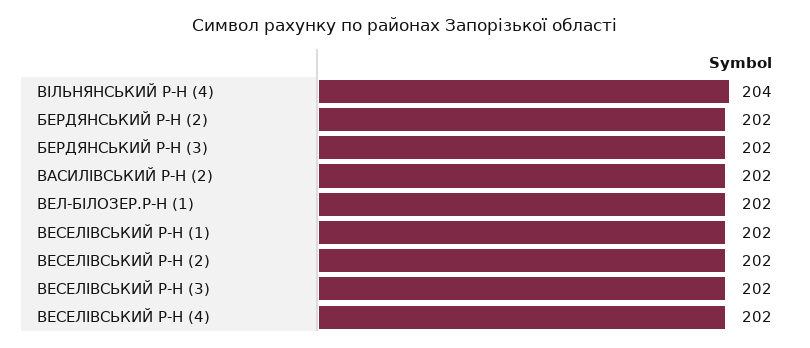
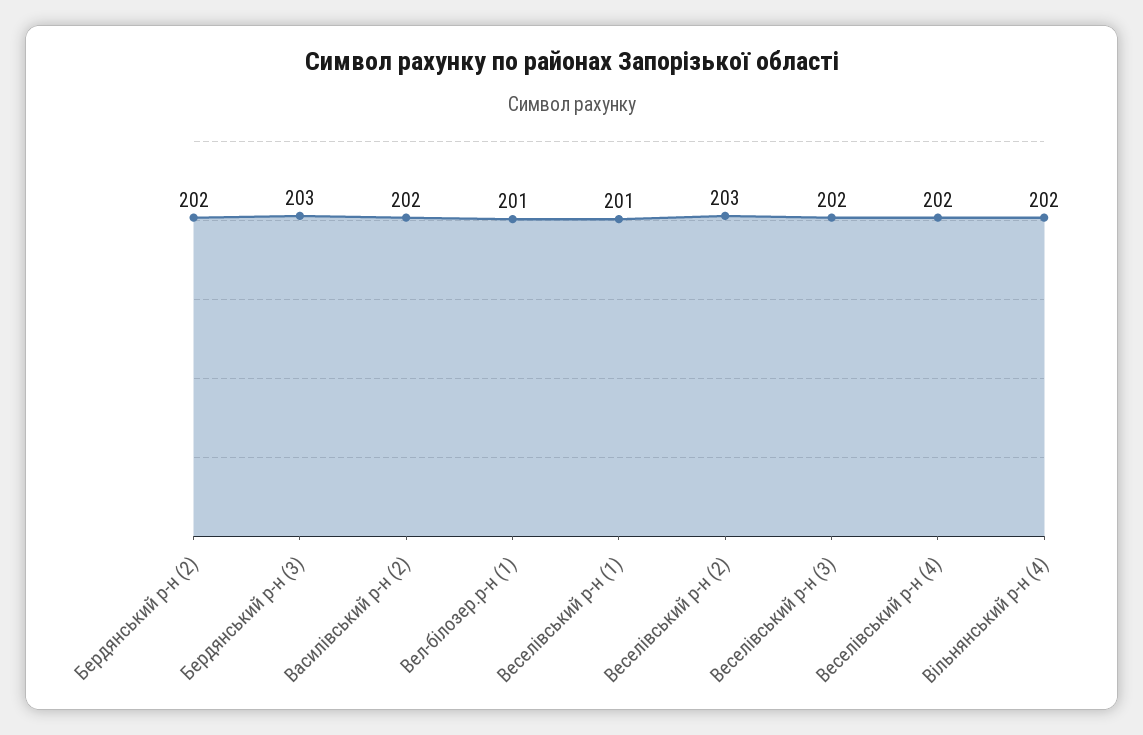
  {
-   "ВІЛЬНЯНСЬКИЙ Р-Н (4)": 204,
+   "ВІЛЬНЯНСЬКИЙ Р-Н (4)": 202,
    "БЕРДЯНСЬКИЙ Р-Н (2)": 202,
-   "БЕРДЯНСЬКИЙ Р-Н (3)": 202,
+   "БЕРДЯНСЬКИЙ Р-Н (3)": 203,
    "ВАСИЛІВСЬКИЙ Р-Н (2)": 202,
-   "ВЕЛ-БІЛОЗЕР.Р-Н (1)": 202,
+   "ВЕЛ-БІЛОЗЕР.Р-Н (1)": 201,
-   "ВЕСЕЛІВСЬКИЙ Р-Н (1)": 202,
+   "ВЕСЕЛІВСЬКИЙ Р-Н (1)": 201,
-   "ВЕСЕЛІВСЬКИЙ Р-Н (2)": 202,
+   "ВЕСЕЛІВСЬКИЙ Р-Н (2)": 203,
    "ВЕСЕЛІВСЬКИЙ Р-Н (3)": 202,
    "ВЕСЕЛІВСЬКИЙ Р-Н (4)": 202
  }

